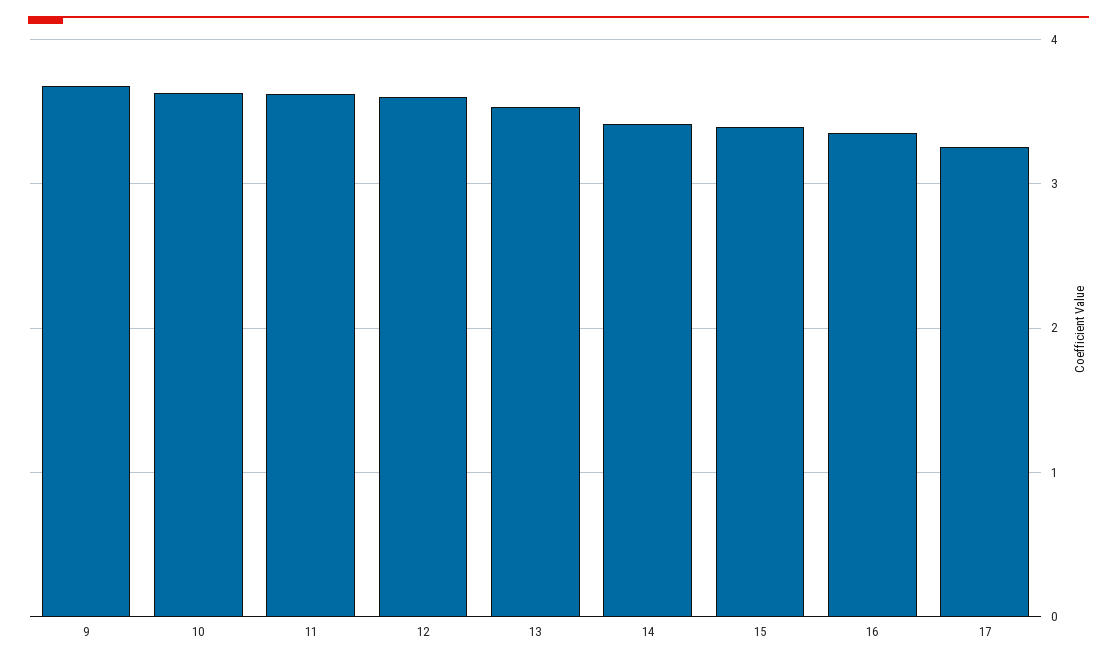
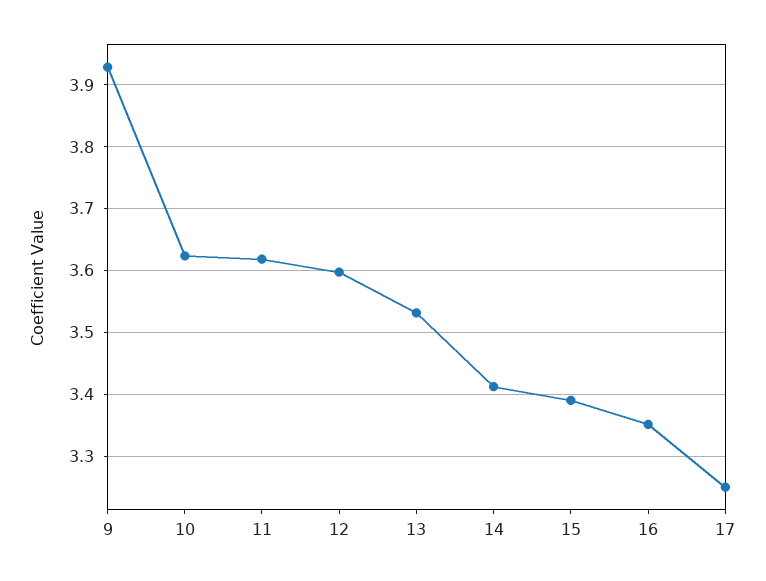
  {
-   "9": 3.7,
+   "9": 3.93,
    "10": 3.62,
    "11": 3.62,
    "12": 3.6,
    "13": 3.53,
    "14": 3.41,
    "15": 3.39,
    "16": 3.35,
    "17": 3.25
  }

